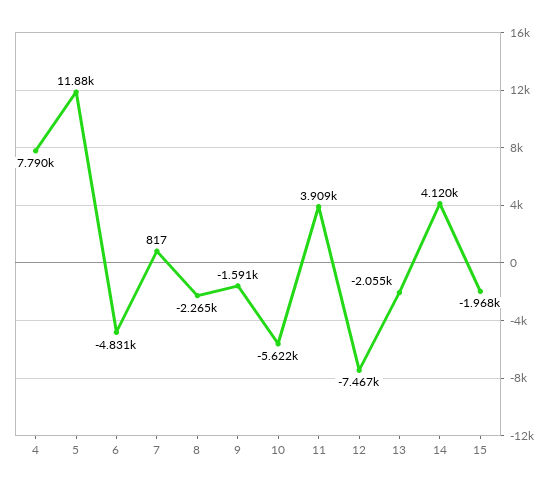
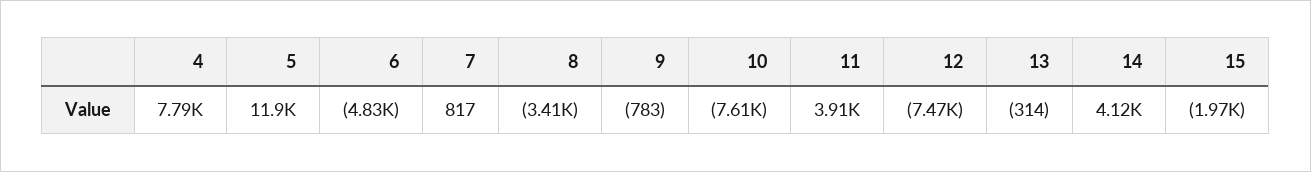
  {
    "4": 7790,
    "5": 11880,
    "6": -4831,
    "7": 817,
-   "8": -2265,
+   "8": -3410,
-   "9": -1591,
+   "9": -783,
-   "10": -5622,
+   "10": -7610,
    "11": 3909,
    "12": -7467,
-   "13": -2055,
+   "13": -314,
    "14": 4120,
    "15": -1968
  }

